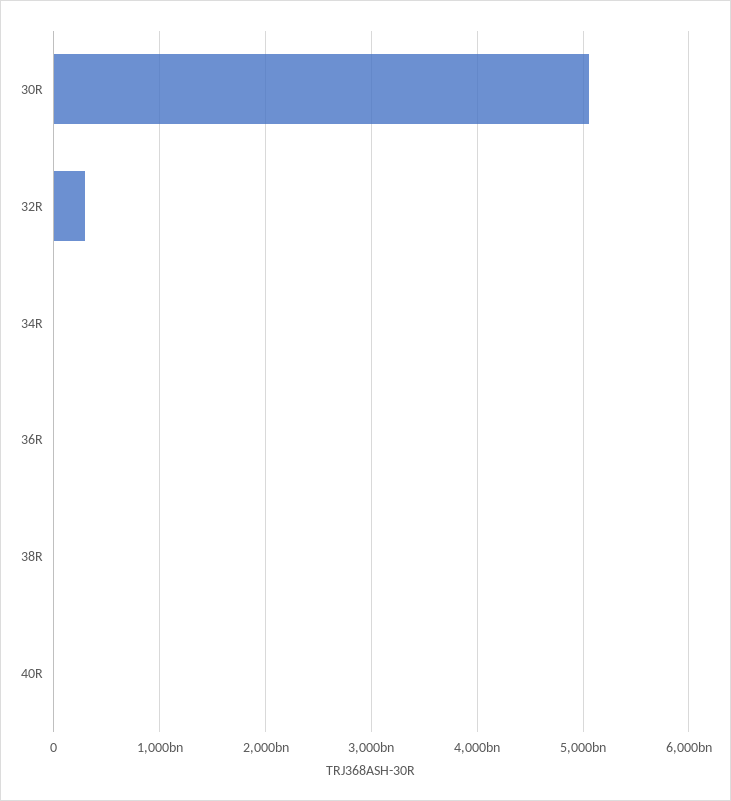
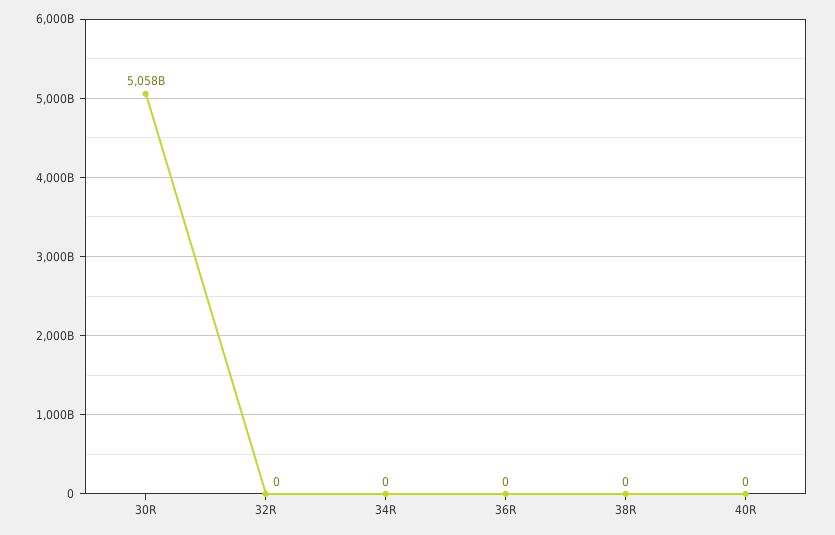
  {
    "30R": 5058000000000,
-   "32R": 300000000000,
+   "32R": 0,
    "34R": 0,
    "36R": 0,
    "38R": 0,
    "40R": 0
  }

